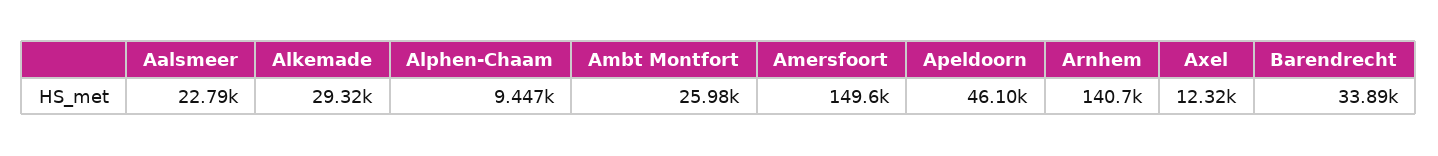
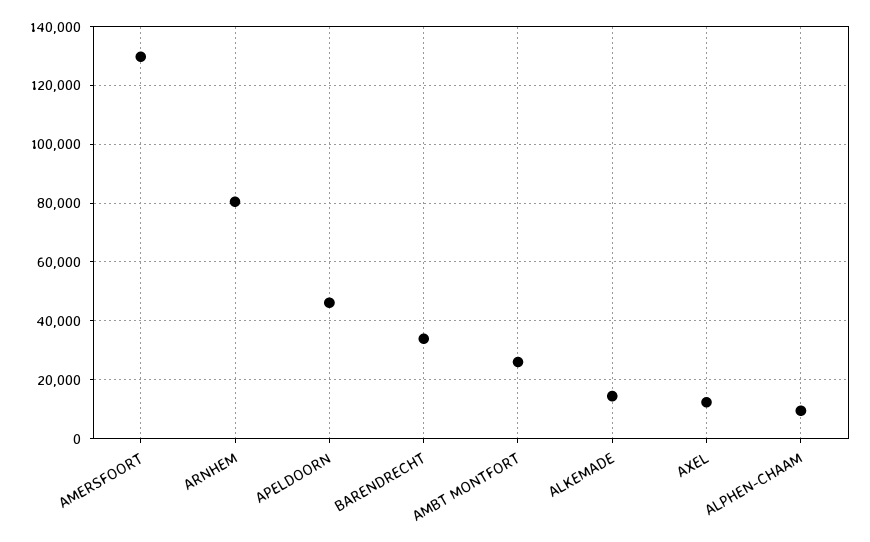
  {
-   "Aalsmeer": 22790,
-   "Alkemade": 29320,
+   "Alkemade": 15000,
    "Alphen-Chaam": 9447,
    "Ambt Montfort": 25980,
-   "Amersfoort": 149600,
+   "Amersfoort": 130000,
    "Apeldoorn": 46100,
-   "Arnhem": 140700,
+   "Arnhem": 80000,
    "Axel": 12320,
    "Barendrecht": 33890
  }

